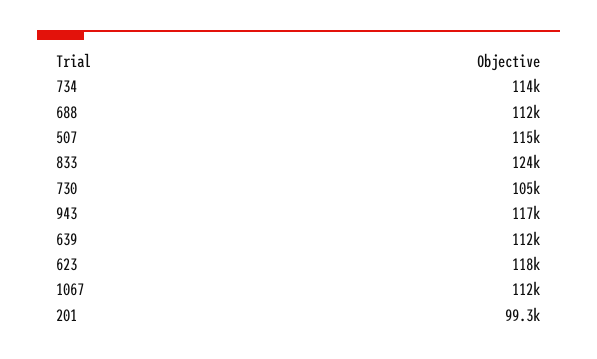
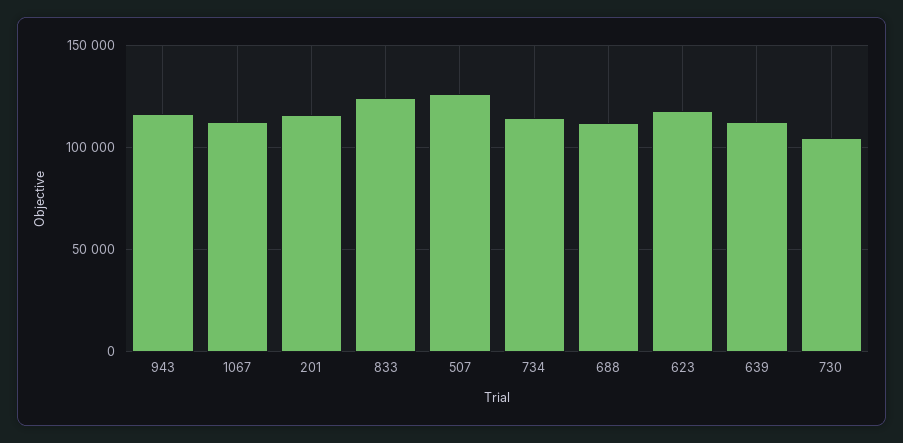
  {
    "734": 114000,
    "688": 112000,
-   "507": 115000,
+   "507": 125000,
    "833": 124000,
    "730": 105000,
    "943": 117000,
    "639": 112000,
    "623": 118000,
    "1067": 112000,
-   "201": 99300
+   "201": 115000
  }

